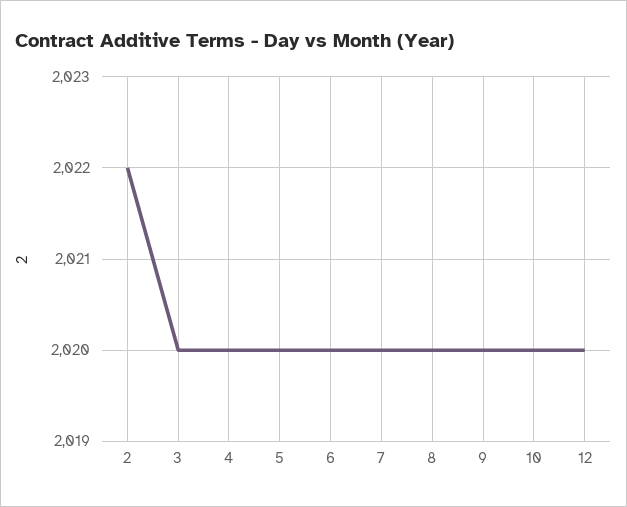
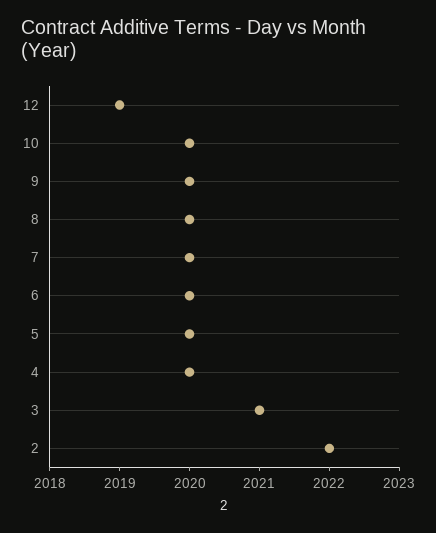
  {
    "2": 2022,
-   "3": 2020,
+   "3": 2021,
    "4": 2020,
    "5": 2020,
    "6": 2020,
    "7": 2020,
    "8": 2020,
    "9": 2020,
    "10": 2020,
-   "12": 2020
+   "12": 2019
  }

